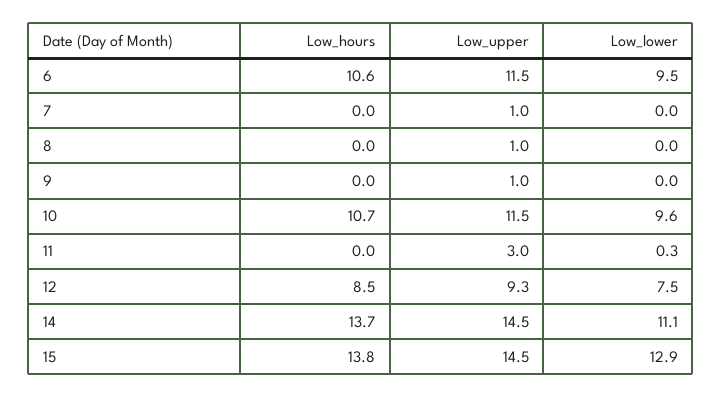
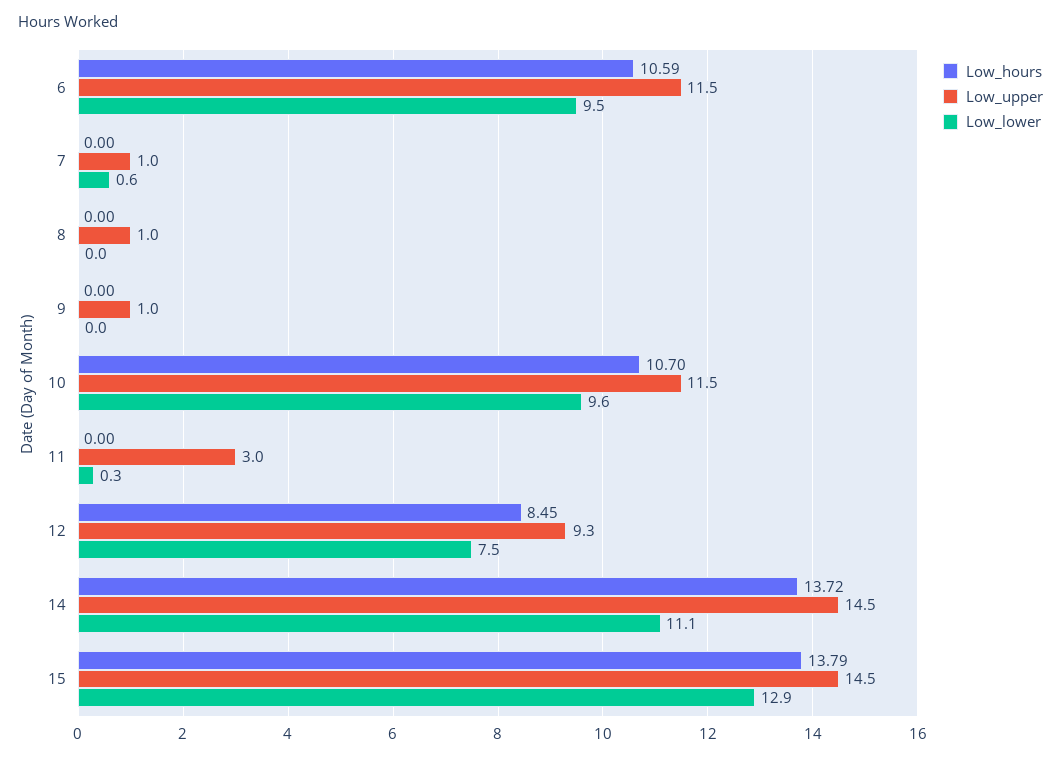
  {
    "Low_hours": {
      "6": 10.59,
      "7": 0,
      "8": 0,
      "9": 0,
      "10": 10.7,
      "11": 0,
      "12": 8.45,
      "14": 13.72,
      "15": 13.79
    },
    "Low_upper": {
      "6": 11.5,
      "7": 1,
      "8": 1,
      "9": 1,
      "10": 11.5,
      "11": 3,
      "12": 9.3,
      "14": 14.5,
      "15": 14.5
    },
    "Low_lower": {
      "6": 9.5,
-     "7": 0,
+     "7": 0.6,
      "8": 0,
      "9": 0,
      "10": 9.6,
      "11": 0.3,
      "12": 7.5,
      "14": 11.1,
      "15": 12.9
    }
  }

